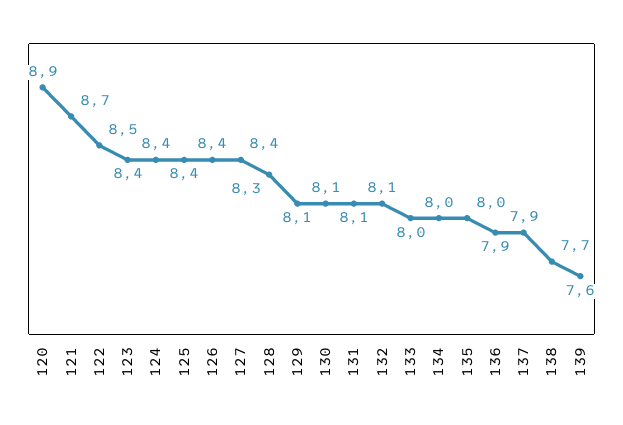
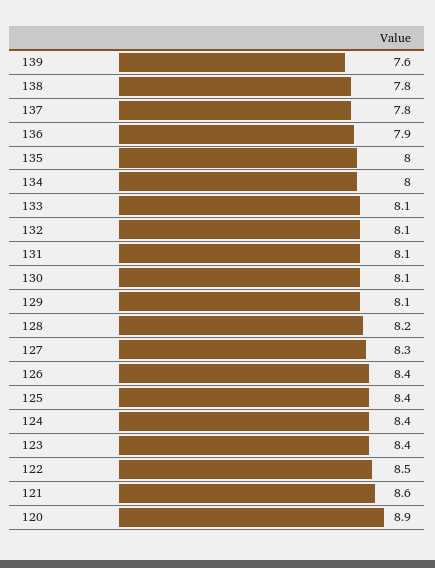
  {
    "120": 8.9,
-   "121": 8.7,
+   "121": 8.6,
    "122": 8.5,
    "123": 8.4,
    "124": 8.4,
    "125": 8.4,
    "126": 8.4,
-   "127": 8.4,
+   "127": 8.3,
-   "128": 8.3,
+   "128": 8.2,
    "129": 8.1,
    "130": 8.1,
    "131": 8.1,
    "132": 8.1,
-   "133": 8,
+   "133": 8.1,
    "134": 8,
    "135": 8,
    "136": 7.9,
-   "137": 7.9,
+   "137": 7.8,
-   "138": 7.7,
+   "138": 7.8,
    "139": 7.6
  }

